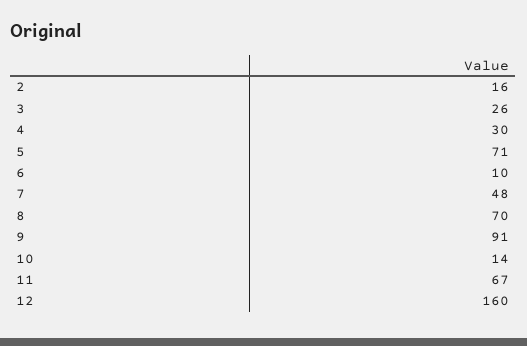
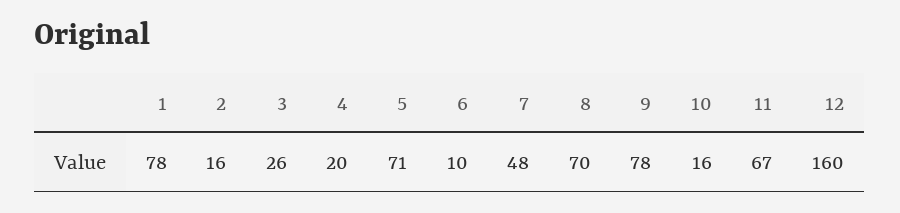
  {
    "2": 16,
    "3": 26,
-   "4": 30,
+   "4": 20,
    "5": 71,
    "6": 10,
    "7": 48,
    "8": 70,
-   "9": 91,
+   "9": 78,
-   "10": 14,
+   "10": 16,
    "11": 67,
-   "12": 160
+   "12": 160,
+   "1": 78
  }

